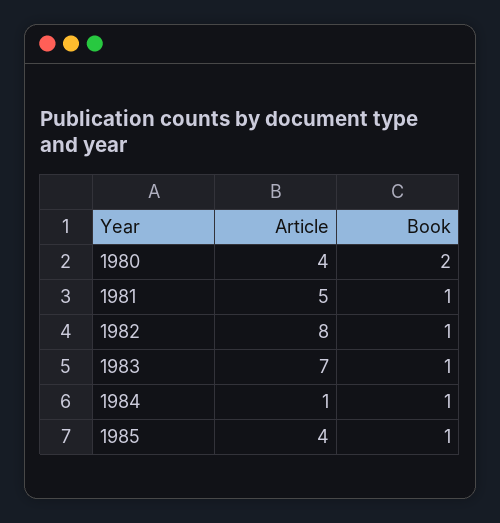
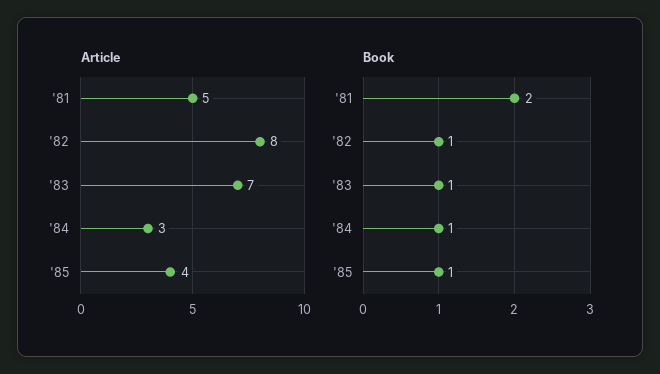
  {
    "Article": {
-     "1980": 4,
      "1981": 5,
      "1982": 8,
      "1983": 7,
-     "1984": 1,
+     "1984": 3,
      "1985": 4
    },
    "Book": {
-     "1980": 2,
-     "1981": 1,
+     "1981": 2,
      "1982": 1,
      "1983": 1,
      "1984": 1,
      "1985": 1
    }
  }

